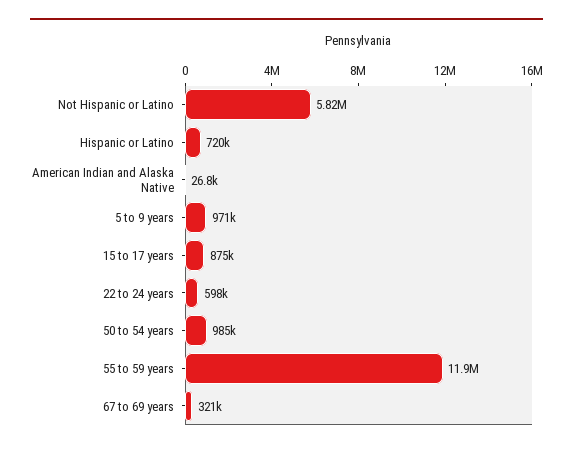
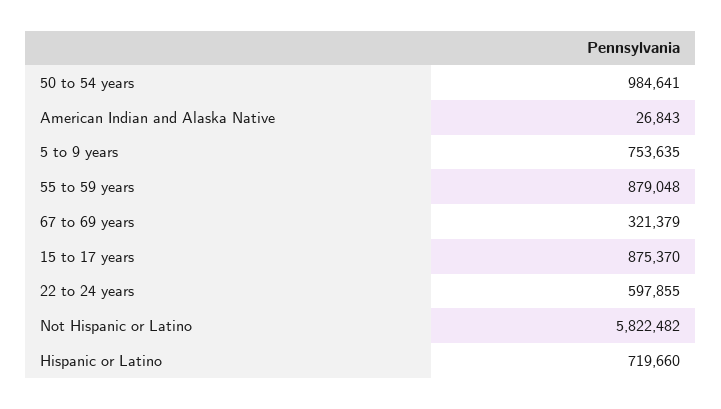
  {
    "Not Hispanic or Latino": 5822482,
    "Hispanic or Latino": 719660,
    "American Indian and Alaska Native": 26843,
-   "5 to 9 years": 971000,
+   "5 to 9 years": 753635,
    "15 to 17 years": 875370,
    "22 to 24 years": 597855,
    "50 to 54 years": 984641,
-   "55 to 59 years": 11900000,
+   "55 to 59 years": 879048,
    "67 to 69 years": 321379
  }

